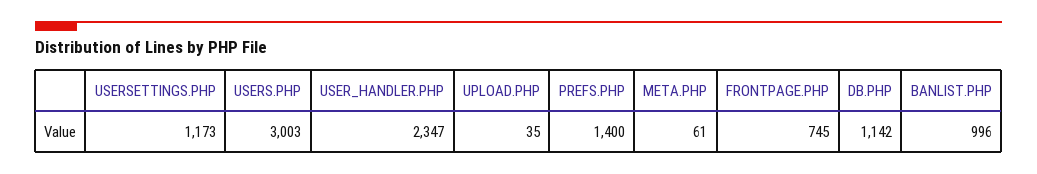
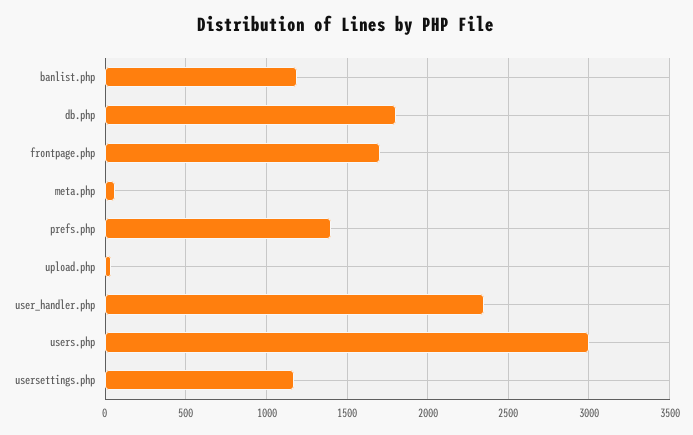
  {
    "USERSETTINGS.PHP": 1173,
    "USERS.PHP": 3003,
    "USER_HANDLER.PHP": 2347,
    "UPLOAD.PHP": 35,
    "PREFS.PHP": 1400,
    "META.PHP": 61,
-   "FRONTPAGE.PHP": 745,
+   "FRONTPAGE.PHP": 1700,
-   "DB.PHP": 1142,
+   "DB.PHP": 1800,
-   "BANLIST.PHP": 996
+   "BANLIST.PHP": 1200
  }

